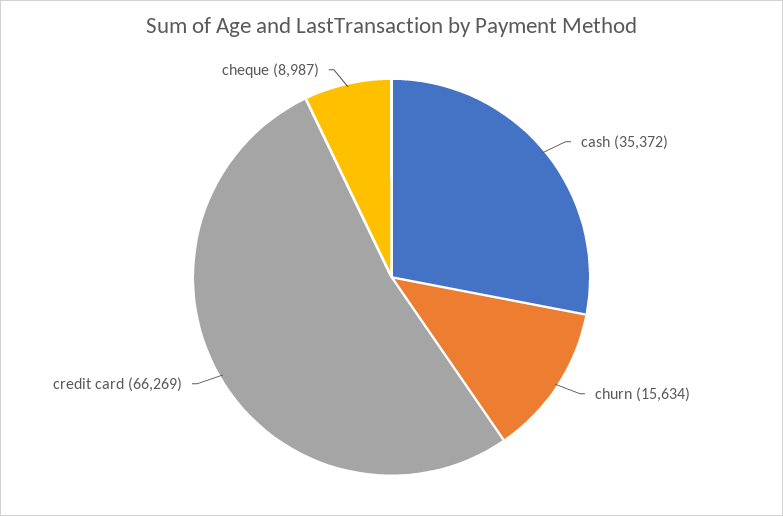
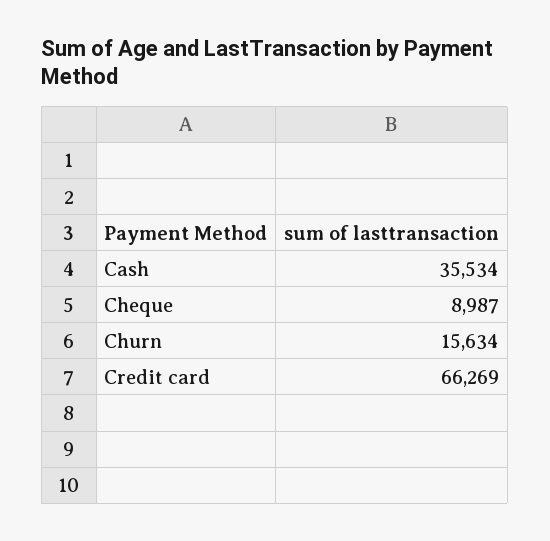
  {
-   "cash": 35372,
+   "cash": 35534,
    "churn": 15634,
    "credit card": 66269,
    "cheque": 8987
  }

